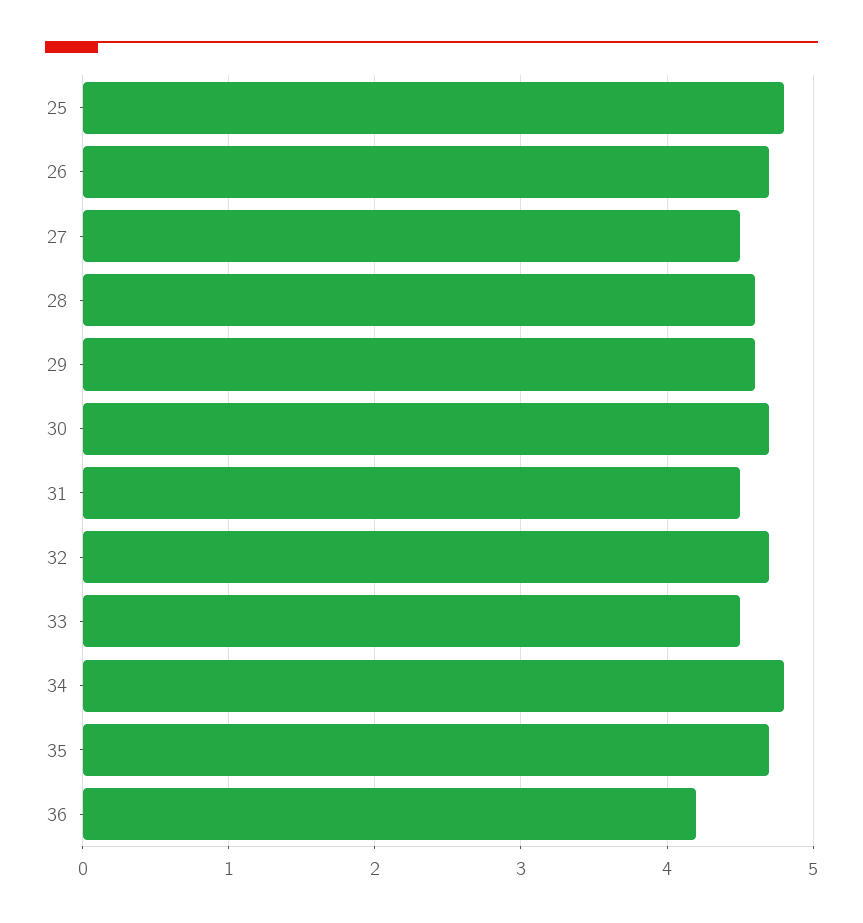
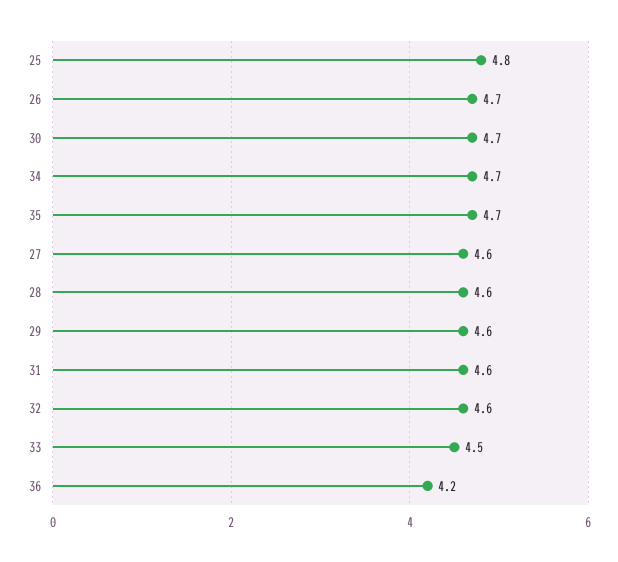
  {
    "25": 4.8,
    "26": 4.7,
-   "27": 4.5,
+   "27": 4.6,
    "28": 4.6,
    "29": 4.6,
    "30": 4.7,
-   "31": 4.5,
+   "31": 4.6,
-   "32": 4.7,
+   "32": 4.6,
    "33": 4.5,
-   "34": 4.8,
+   "34": 4.7,
    "35": 4.7,
    "36": 4.2
  }

